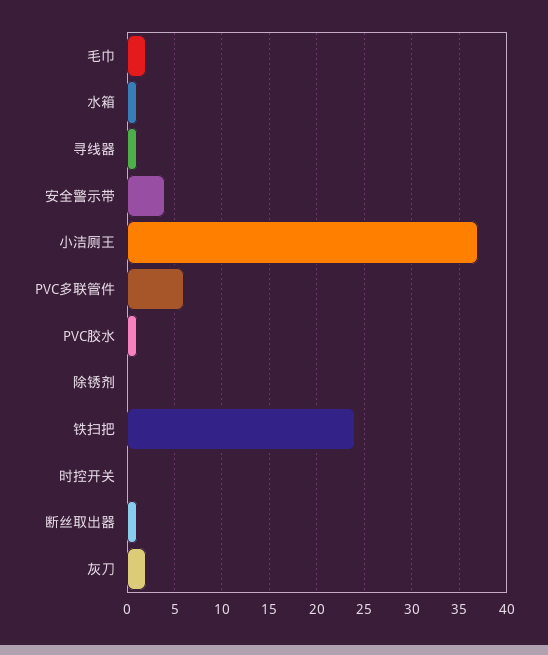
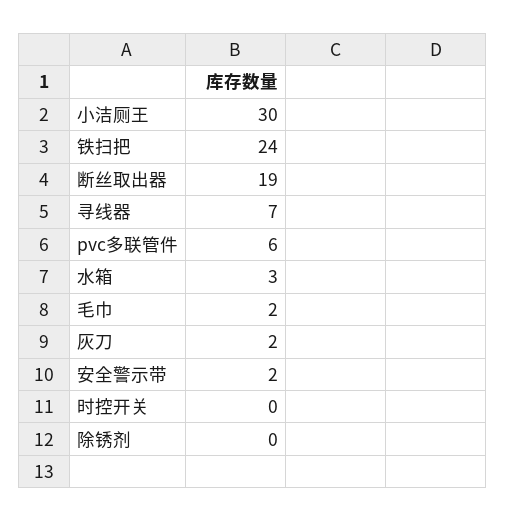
  {
    "毛巾": 2,
-   "水箱": 1,
+   "水箱": 3,
-   "寻线器": 1,
+   "寻线器": 7,
-   "安全警示带": 4,
+   "安全警示带": 2,
-   "小洁厕王": 37,
+   "小洁厕王": 30,
    "PVC多联管件": 6,
-   "PVC胶水": 1,
    "除锈剂": 0,
    "铁扫把": 24,
    "时控开关": 0,
-   "断丝取出器": 1,
+   "断丝取出器": 19,
    "灰刀": 2
  }

